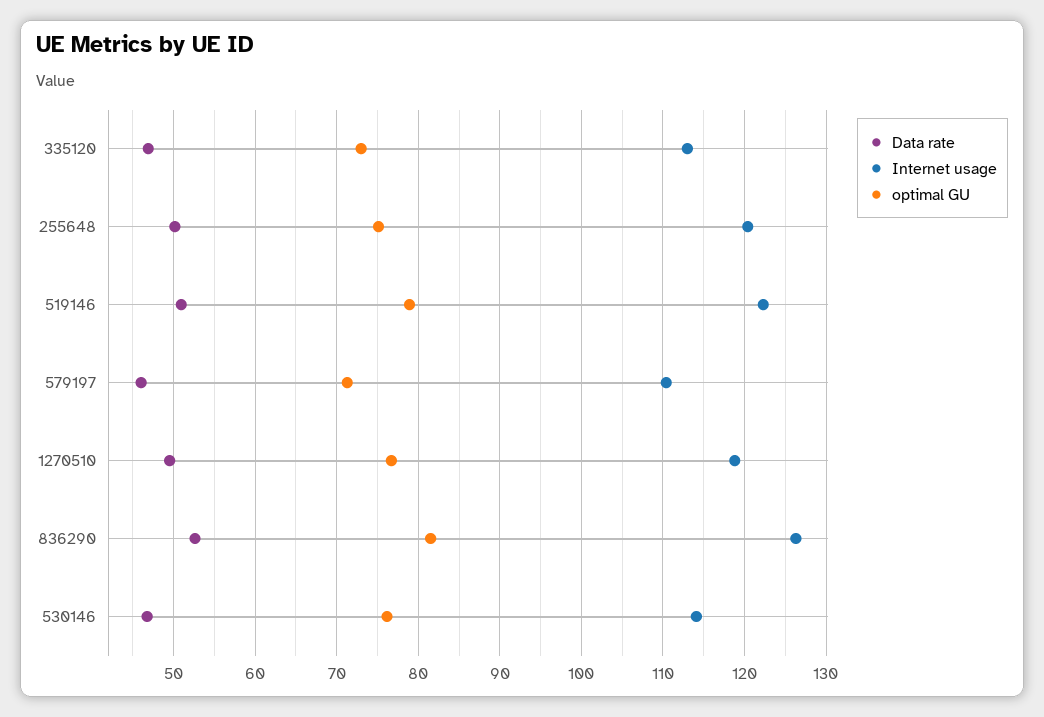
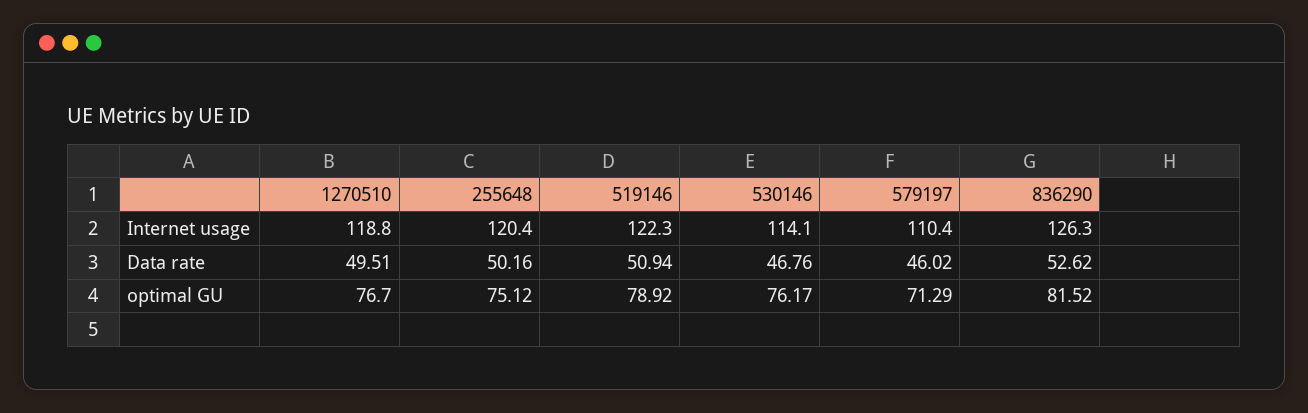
  {
    "Data rate": {
-     "335120": 47,
      "255648": 50.16,
      "519146": 50.94,
      "579197": 46.02,
      "1270510": 49.51,
      "836290": 52.62,
      "530146": 46.76
    },
    "Internet usage": {
-     "335120": 113,
      "255648": 120.4,
      "519146": 122.3,
      "579197": 110.4,
      "1270510": 118.8,
      "836290": 126.3,
      "530146": 114.1
    },
    "optimal GU": {
-     "335120": 73,
      "255648": 75.12,
      "519146": 78.92,
      "579197": 71.29,
      "1270510": 76.7,
      "836290": 81.52,
      "530146": 76.17
    }
  }

